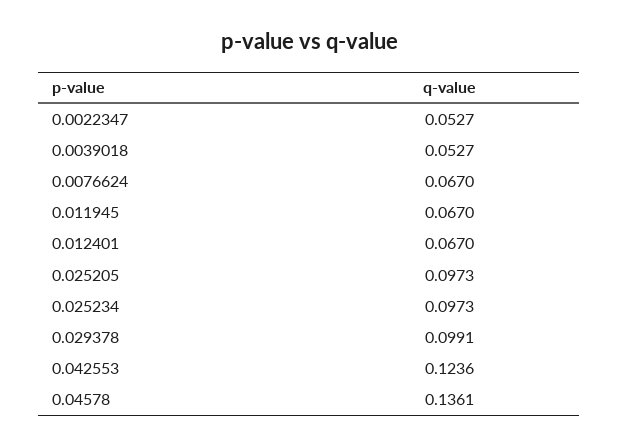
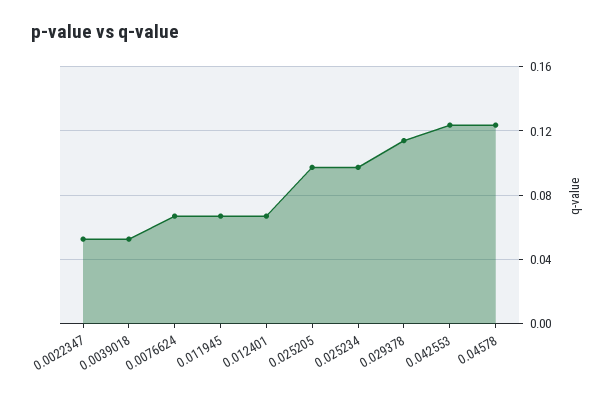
  {
    "0.0022347": 0.0527,
    "0.0039018": 0.0527,
    "0.0076624": 0.067,
    "0.011945": 0.067,
    "0.012401": 0.067,
    "0.025205": 0.0973,
    "0.025234": 0.0973,
-   "0.029378": 0.0991,
+   "0.029378": 0.115,
    "0.042553": 0.1236,
-   "0.04578": 0.1361
+   "0.04578": 0.125
  }

